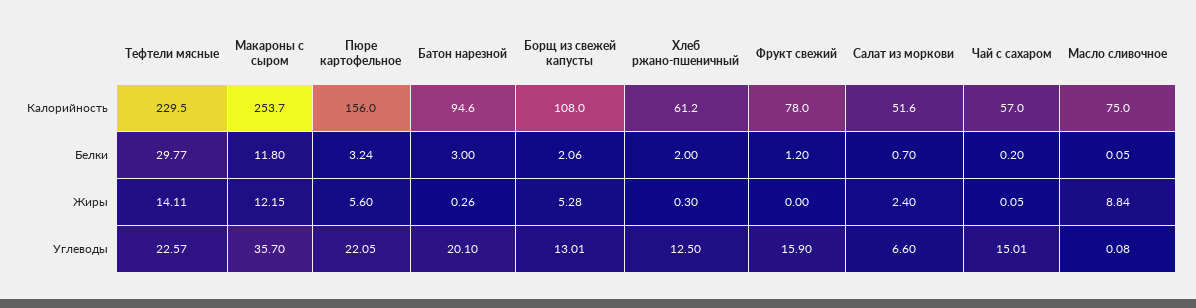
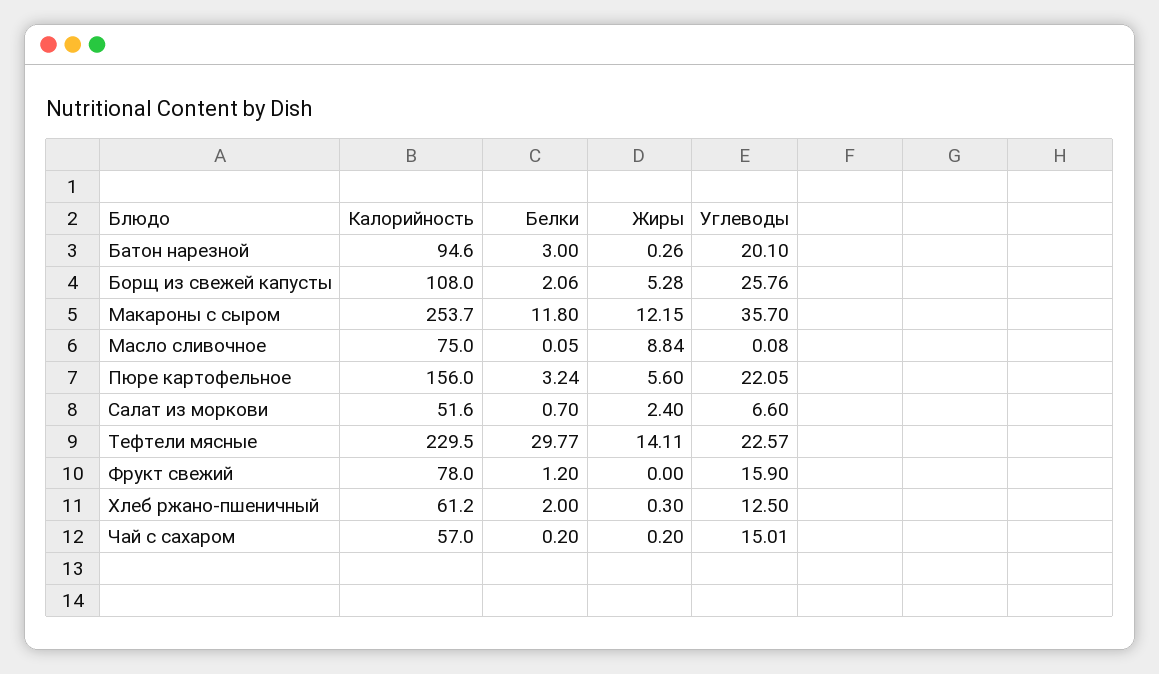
  {
    "Тефтели мясные": {
      "Калорийность": 229.5,
      "Белки": 29.77,
      "Жиры": 14.11,
      "Углеводы": 22.57
    },
    "Макароны с сыром": {
      "Калорийность": 253.7,
      "Белки": 11.8,
      "Жиры": 12.15,
      "Углеводы": 35.7
    },
    "Пюре картофельное": {
      "Калорийность": 156,
      "Белки": 3.24,
      "Жиры": 5.6,
      "Углеводы": 22.05
    },
    "Батон нарезной": {
      "Калорийность": 94.6,
      "Белки": 3,
      "Жиры": 0.26,
      "Углеводы": 20.1
    },
    "Борщ из свежей капусты": {
      "Калорийность": 108,
      "Белки": 2.06,
      "Жиры": 5.28,
-     "Углеводы": 13.01
+     "Углеводы": 25.76
    },
    "Хлеб ржано-пшеничный": {
      "Калорийность": 61.2,
      "Белки": 2,
      "Жиры": 0.3,
      "Углеводы": 12.5
    },
    "Фрукт свежий": {
      "Калорийность": 78,
      "Белки": 1.2,
      "Жиры": 0,
      "Углеводы": 15.9
    },
    "Салат из моркови": {
      "Калорийность": 51.6,
      "Белки": 0.7,
      "Жиры": 2.4,
      "Углеводы": 6.6
    },
    "Чай с сахаром": {
      "Калорийность": 57,
      "Белки": 0.2,
-     "Жиры": 0.05,
+     "Жиры": 0.2,
      "Углеводы": 15.01
    },
    "Масло сливочное": {
      "Калорийность": 75,
      "Белки": 0.05,
      "Жиры": 8.84,
      "Углеводы": 0.08
    }
  }

